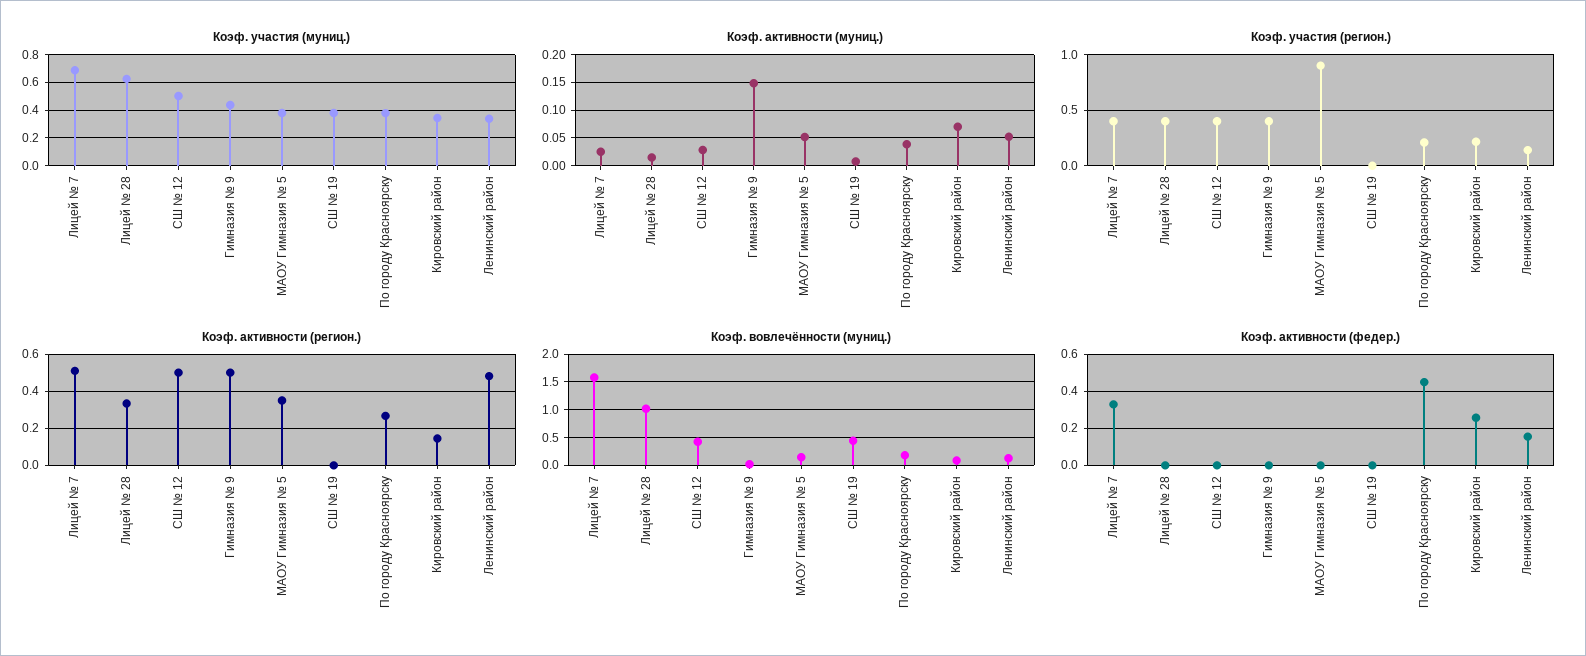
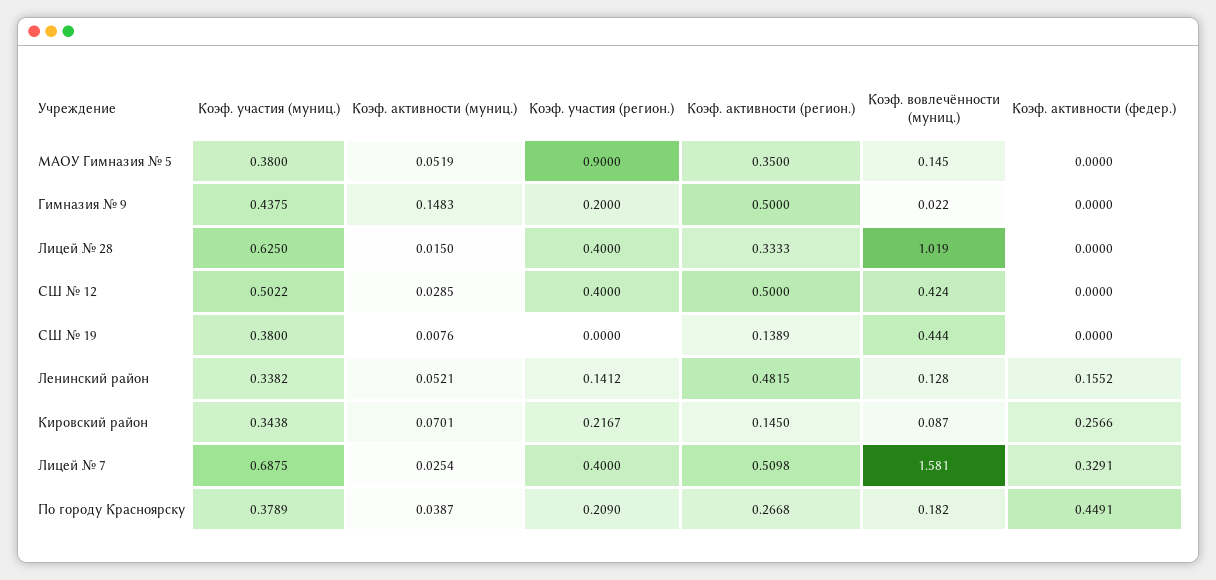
  {
    "Коэф. участия (муниц.)": {
      "Лицей № 7": 0.6875,
      "Лицей № 28": 0.625,
      "СШ № 12": 0.5022,
      "Гимназия № 9": 0.4375,
      "МАОУ Гимназия № 5": 0.38,
      "СШ № 19": 0.38,
      "По городу Красноярску": 0.3789,
      "Кировский район": 0.3438,
      "Ленинский район": 0.3382
    },
    "Коэф. активности (муниц.)": {
      "Лицей № 7": 0.0254,
      "Лицей № 28": 0.015,
      "СШ № 12": 0.0285,
      "Гимназия № 9": 0.1483,
      "МАОУ Гимназия № 5": 0.0519,
      "СШ № 19": 0.0076,
      "По городу Красноярску": 0.0387,
      "Кировский район": 0.0701,
      "Ленинский район": 0.0521
    },
    "Коэф. участия (регион.)": {
      "Лицей № 7": 0.4,
      "Лицей № 28": 0.4,
      "СШ № 12": 0.4,
-     "Гимназия № 9": 0.4,
+     "Гимназия № 9": 0.2,
      "МАОУ Гимназия № 5": 0.9,
      "СШ № 19": 0,
      "По городу Красноярску": 0.209,
      "Кировский район": 0.2167,
      "Ленинский район": 0.1412
    },
    "Коэф. активности (регион.)": {
      "Лицей № 7": 0.5098,
      "Лицей № 28": 0.3333,
      "СШ № 12": 0.5,
      "Гимназия № 9": 0.5,
      "МАОУ Гимназия № 5": 0.35,
-     "СШ № 19": 0,
+     "СШ № 19": 0.1389,
      "По городу Красноярску": 0.2668,
      "Кировский район": 0.145,
      "Ленинский район": 0.4815
    },
    "Коэф. вовлечённости (муниц.)": {
      "Лицей № 7": 1.581,
      "Лицей № 28": 1.019,
      "СШ № 12": 0.424,
      "Гимназия № 9": 0.022,
      "МАОУ Гимназия № 5": 0.145,
      "СШ № 19": 0.444,
      "По городу Красноярску": 0.182,
      "Кировский район": 0.087,
      "Ленинский район": 0.128
    },
    "Коэф. активности (федер.)": {
      "Лицей № 7": 0.3291,
      "Лицей № 28": 0,
      "СШ № 12": 0,
      "Гимназия № 9": 0,
      "МАОУ Гимназия № 5": 0,
      "СШ № 19": 0,
      "По городу Красноярску": 0.4491,
      "Кировский район": 0.2566,
      "Ленинский район": 0.1552
    }
  }

